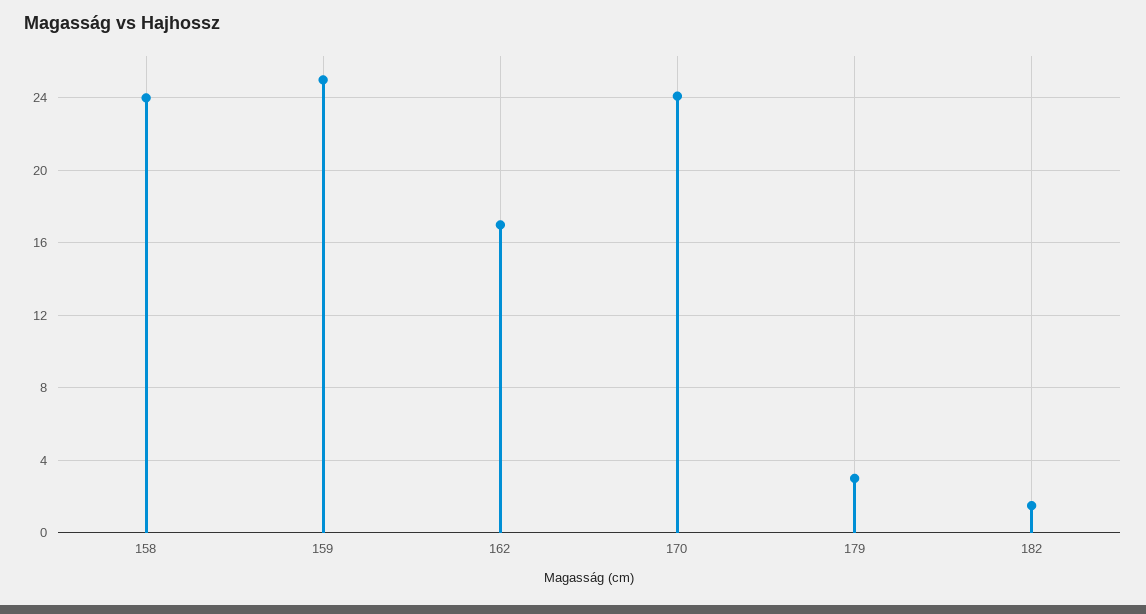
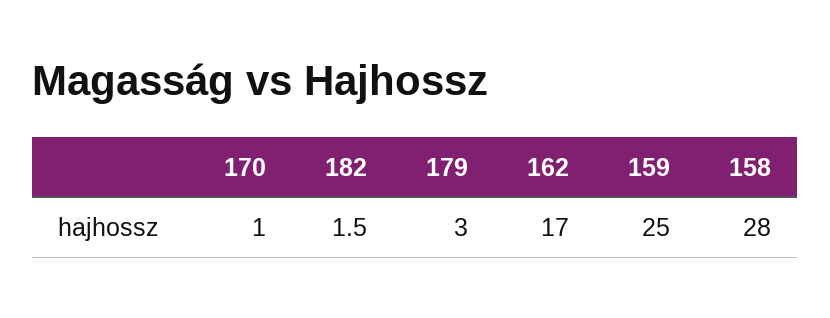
  {
-   "158": 24,
+   "158": 28,
    "159": 25,
    "162": 17,
-   "170": 24,
+   "170": 1,
    "179": 3,
    "182": 1.5
  }

